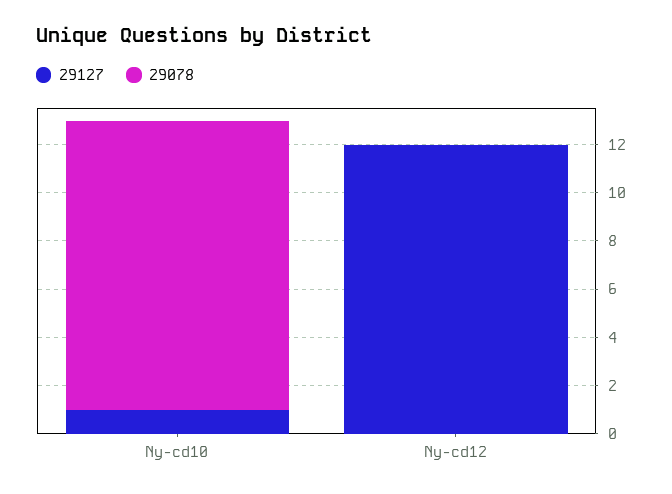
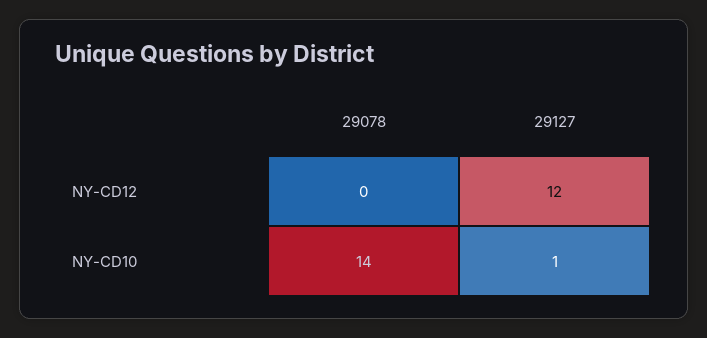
  {
    "29127": {
      "Ny-cd10": 1,
      "Ny-cd12": 12
    },
    "29078": {
-     "Ny-cd10": 12,
+     "Ny-cd10": 14,
      "Ny-cd12": 0
    }
  }

